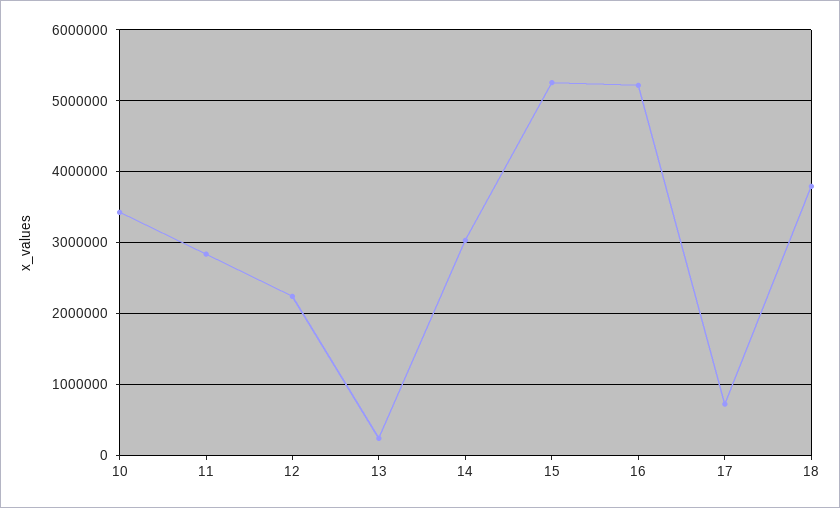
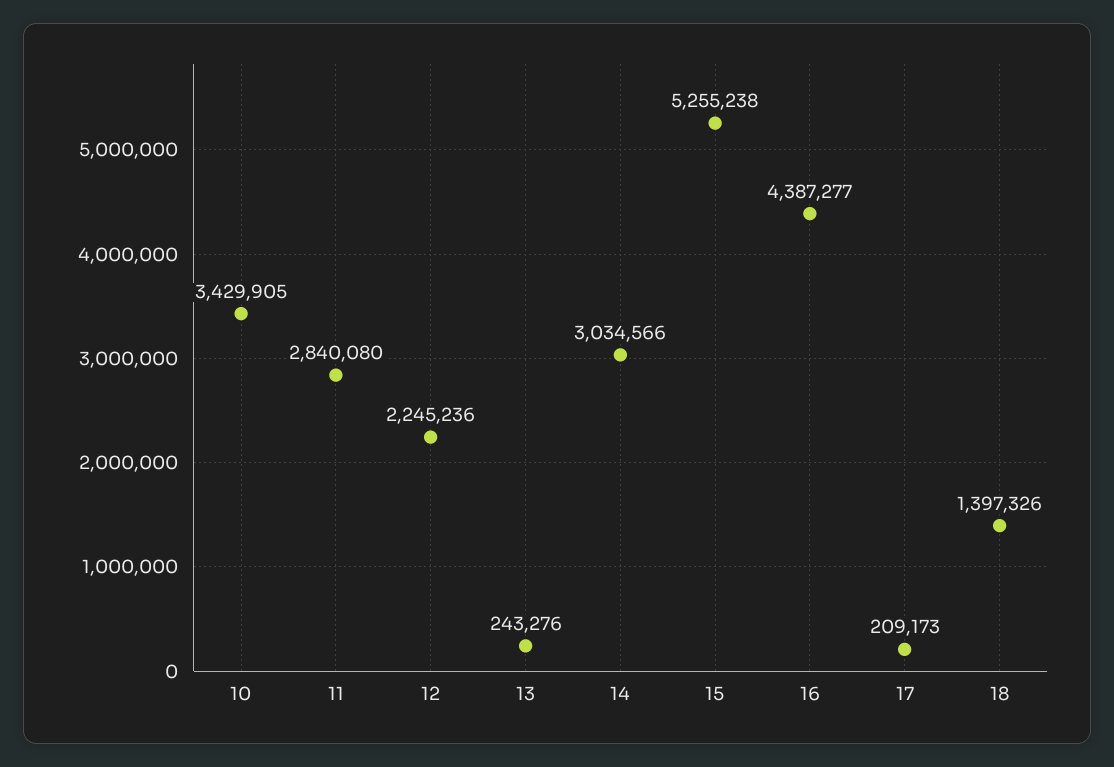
  {
    "10": 3429905,
    "11": 2840080,
    "12": 2245236,
    "13": 243276,
    "14": 3034566,
    "15": 5255238,
-   "16": 5200000,
+   "16": 4387277,
-   "17": 700000,
+   "17": 209173,
-   "18": 3800000
+   "18": 1397326
  }

